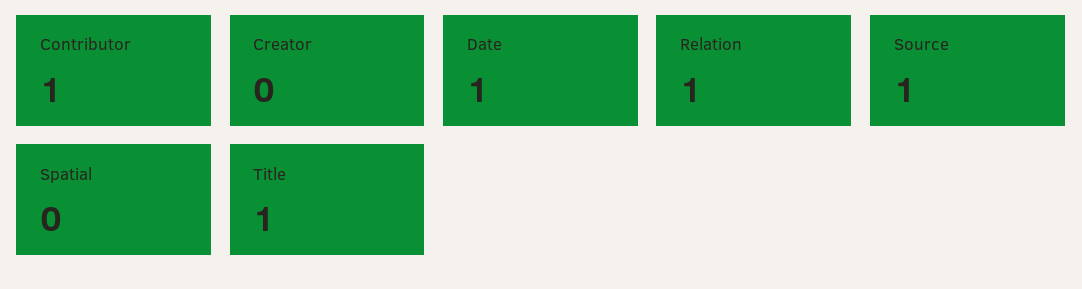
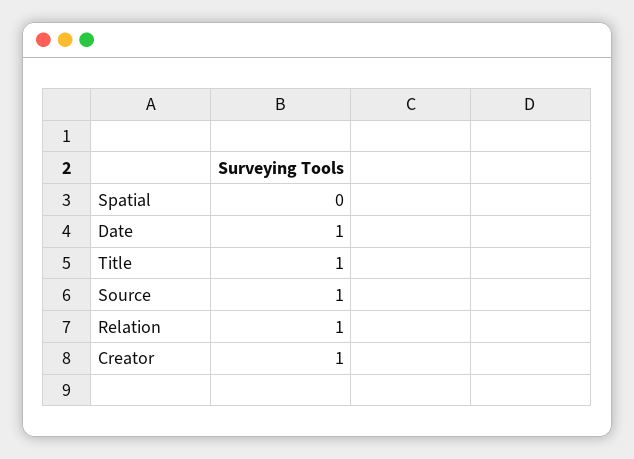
  {
-   "Contributor": 1,
-   "Creator": 0,
+   "Creator": 1,
    "Date": 1,
    "Relation": 1,
    "Source": 1,
    "Spatial": 0,
    "Title": 1
  }

